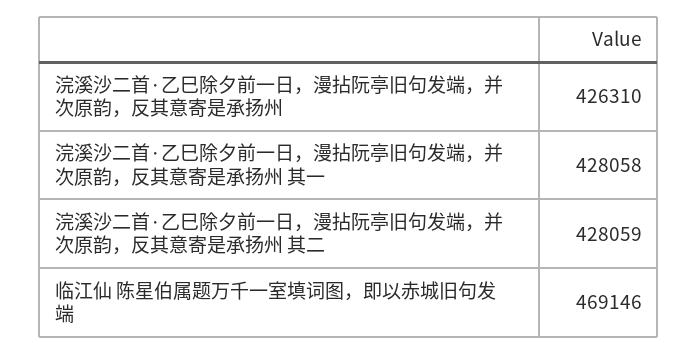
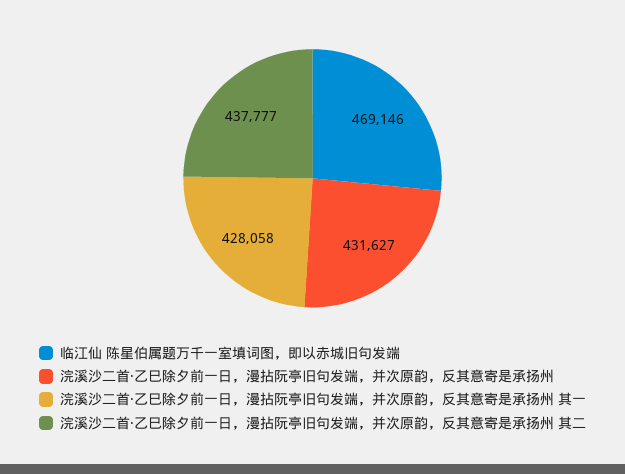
  {
-   "浣溪沙二首·乙巳除夕前一日，漫拈阮亭旧句发端，并次原韵，反其意寄是承扬州": 426310,
+   "浣溪沙二首·乙巳除夕前一日，漫拈阮亭旧句发端，并次原韵，反其意寄是承扬州": 431627,
    "浣溪沙二首·乙巳除夕前一日，漫拈阮亭旧句发端，并次原韵，反其意寄是承扬州 其一": 428058,
-   "浣溪沙二首·乙巳除夕前一日，漫拈阮亭旧句发端，并次原韵，反其意寄是承扬州 其二": 428059,
+   "浣溪沙二首·乙巳除夕前一日，漫拈阮亭旧句发端，并次原韵，反其意寄是承扬州 其二": 437777,
    "临江仙 陈星伯属题万千一室填词图，即以赤城旧句发端": 469146
  }

